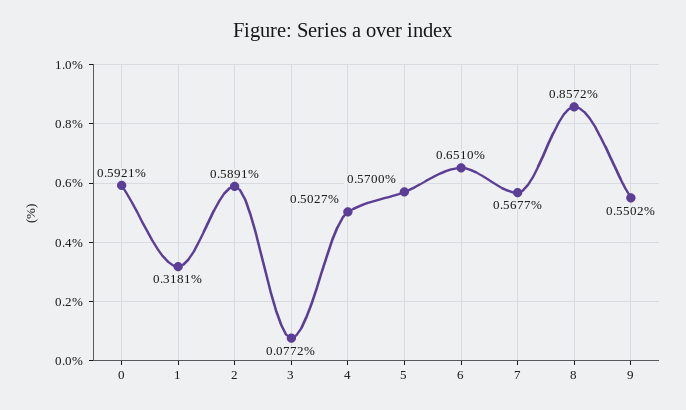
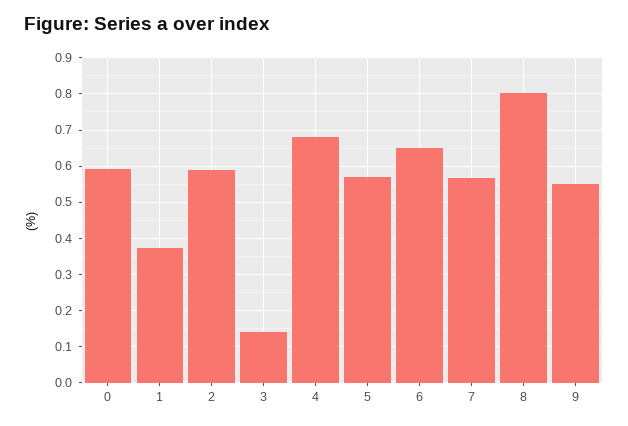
  {
    "0": 0.5921,
-   "1": 0.3181,
+   "1": 0.38,
    "2": 0.5891,
-   "3": 0.0772,
+   "3": 0.14,
-   "4": 0.5027,
+   "4": 0.68,
    "5": 0.57,
    "6": 0.651,
    "7": 0.5677,
-   "8": 0.8572,
+   "8": 0.8,
    "9": 0.5502
  }

